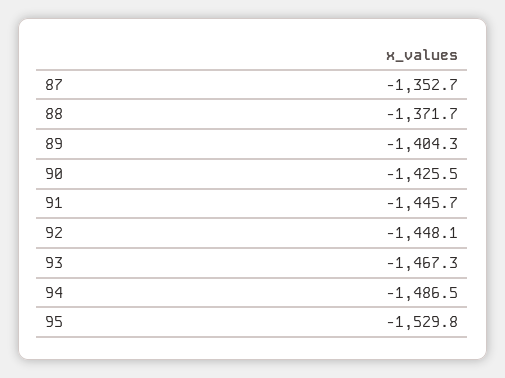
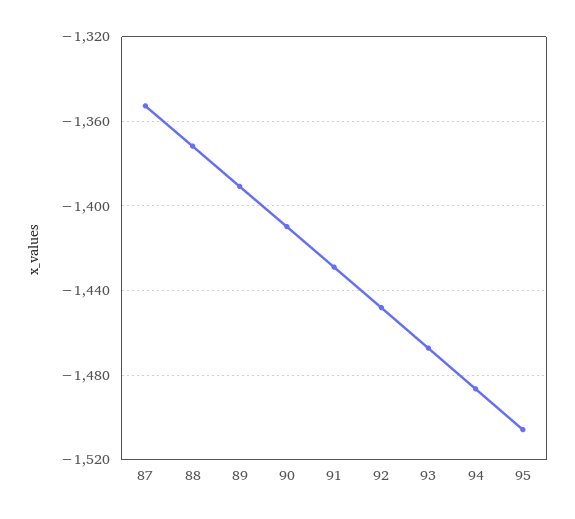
  {
    "87": -1352.7,
    "88": -1371.7,
-   "89": -1404.3,
+   "89": -1390,
-   "90": -1425.5,
+   "90": -1410,
-   "91": -1445.7,
+   "91": -1430,
    "92": -1448.1,
    "93": -1467.3,
    "94": -1486.5,
-   "95": -1529.8
+   "95": -1505
  }

